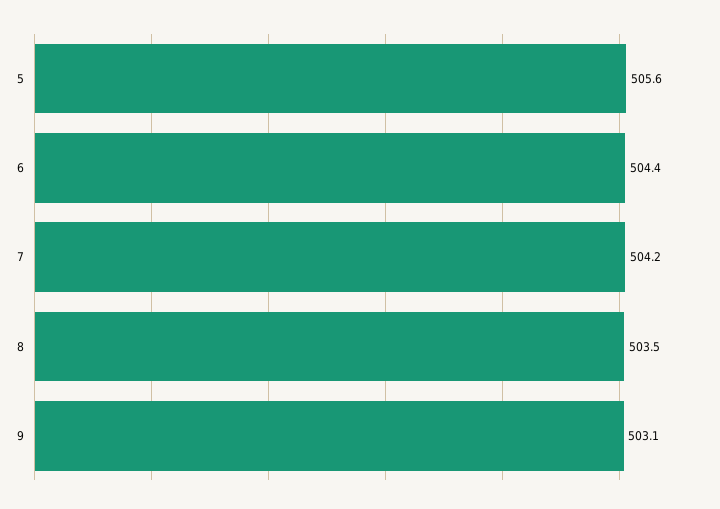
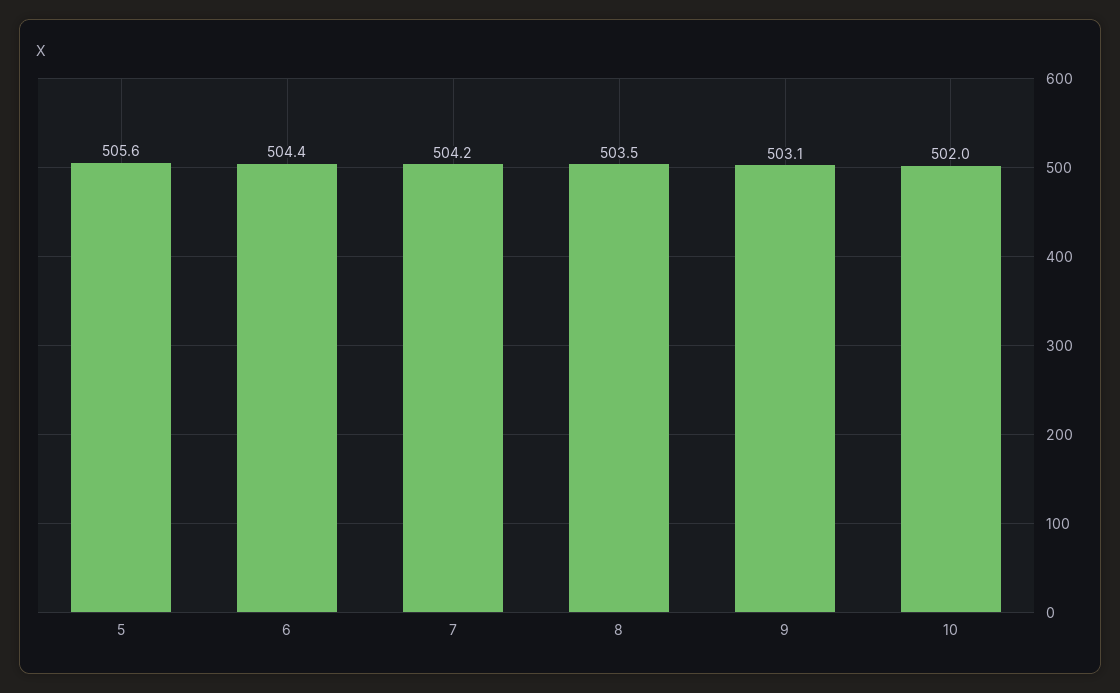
  {
    "5": 505.6,
    "6": 504.4,
    "7": 504.2,
    "8": 503.5,
-   "9": 503.1
+   "9": 503.1,
+   "10": 502
  }

